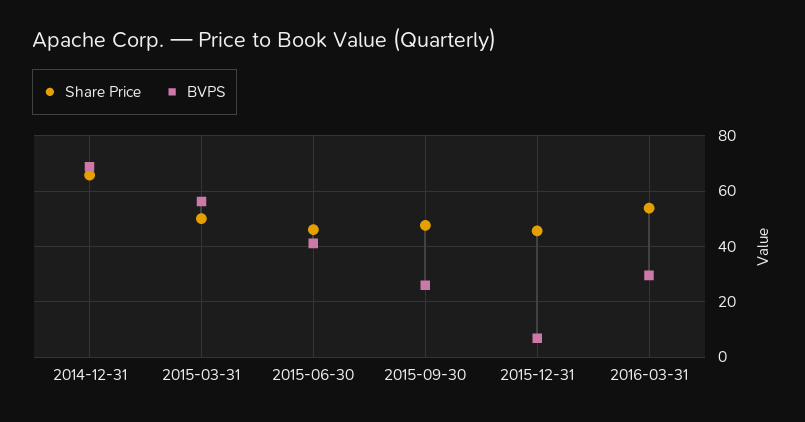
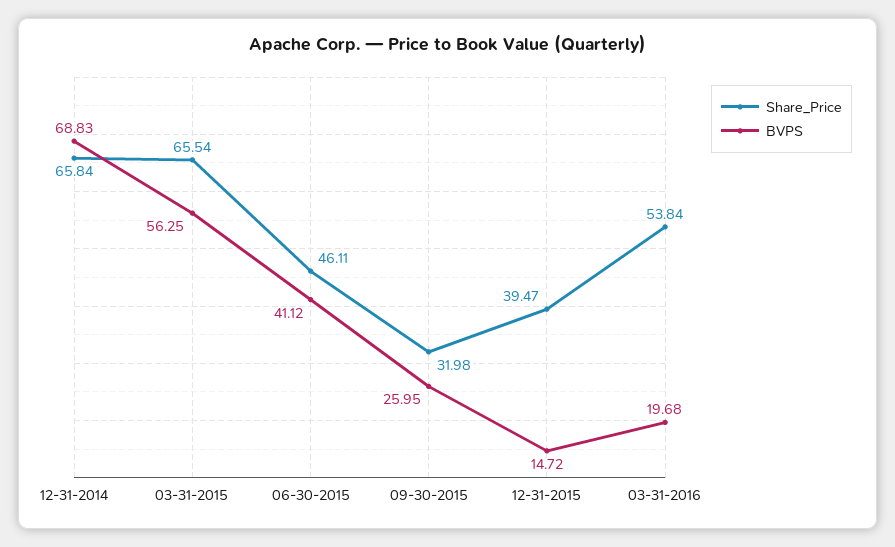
  {
    "Share Price": {
      "2014-12-31": 65.84,
-     "2015-03-31": 50,
+     "2015-03-31": 65.54,
      "2015-06-30": 46.11,
-     "2015-09-30": 47.5,
+     "2015-09-30": 31.98,
-     "2015-12-31": 45,
+     "2015-12-31": 39.47,
      "2016-03-31": 53.84
    },
    "BVPS": {
      "2014-12-31": 68.83,
      "2015-03-31": 56.25,
      "2015-06-30": 41.12,
      "2015-09-30": 25.95,
-     "2015-12-31": 7.5,
+     "2015-12-31": 14.72,
-     "2016-03-31": 30
+     "2016-03-31": 19.68
    }
  }

